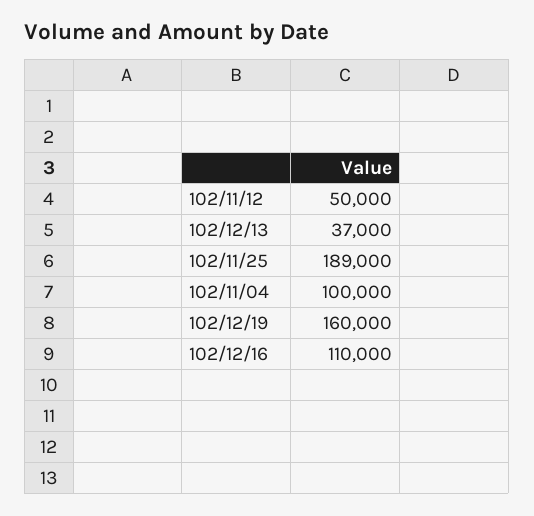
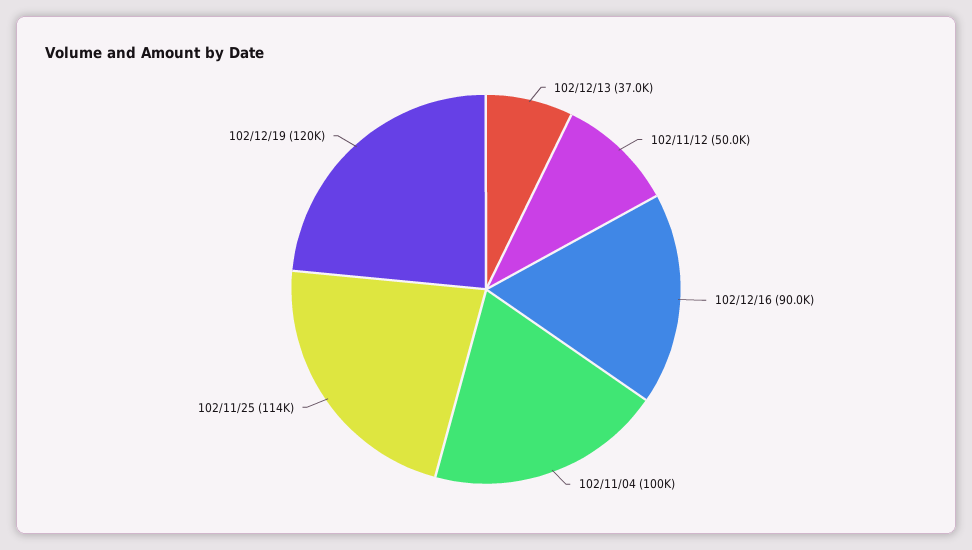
  {
    "102/11/12": 50000,
    "102/12/13": 37000,
-   "102/11/25": 189000,
+   "102/11/25": 114000,
    "102/11/04": 100000,
-   "102/12/19": 160000,
+   "102/12/19": 120000,
-   "102/12/16": 110000
+   "102/12/16": 90000
  }

